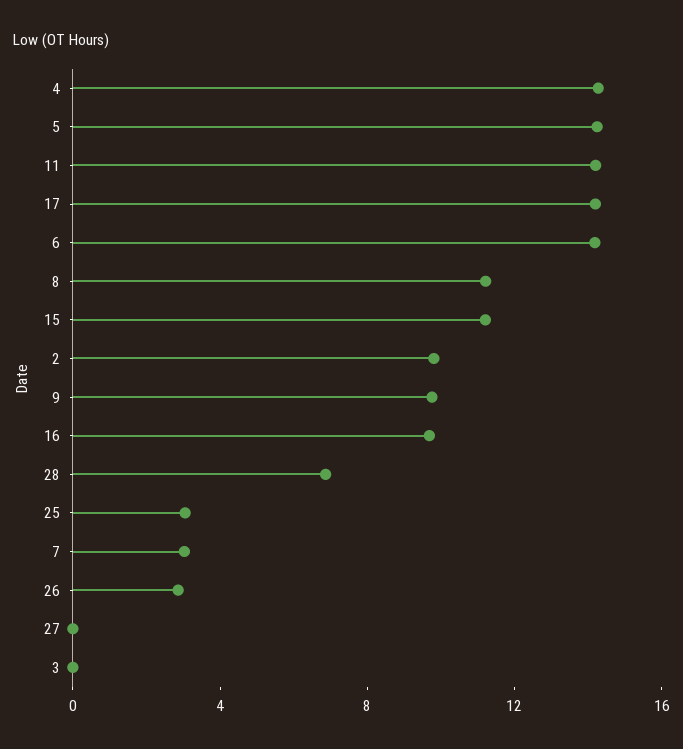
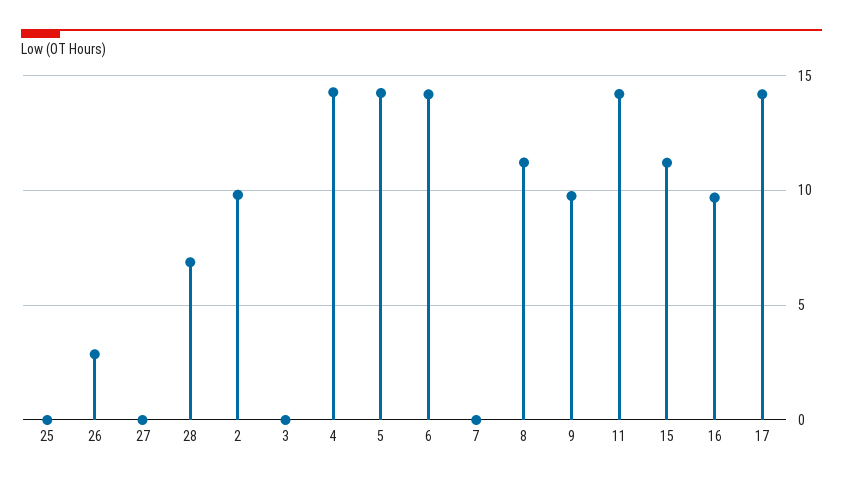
  {
    "4": 14.5,
    "5": 14.5,
    "11": 14,
    "17": 14,
    "6": 14,
    "8": 11,
    "15": 11,
    "2": 10,
    "9": 10,
    "16": 9.5,
    "28": 7,
-   "25": 3,
+   "25": 0,
-   "7": 3,
+   "7": 0,
    "26": 3,
    "27": 0,
    "3": 0
  }

